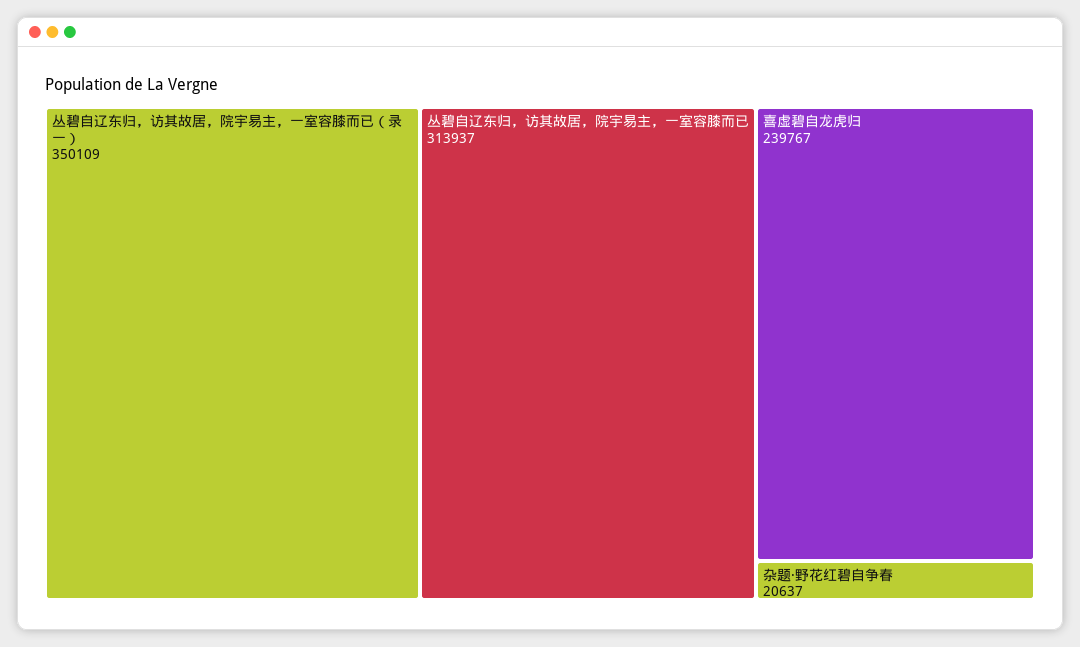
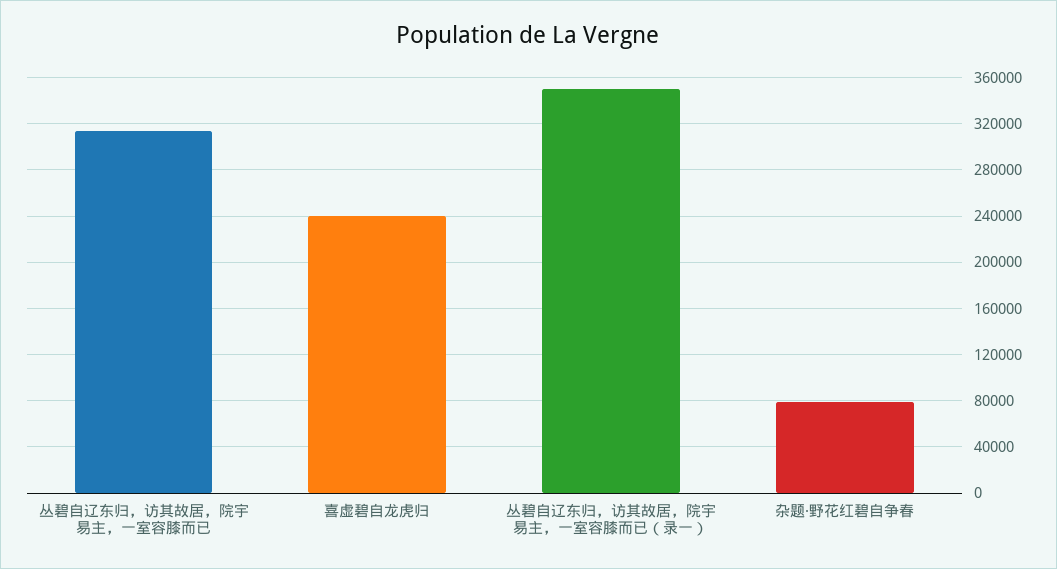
  {
    "丛碧自辽东归，访其故居，院宇易主，一室容膝而已（录一）": 350109,
    "丛碧自辽东归，访其故居，院宇易主，一室容膝而已": 313937,
    "喜虚碧自龙虎归": 239767,
-   "杂题·野花红碧自争春": 20637
+   "杂题·野花红碧自争春": 80000
  }

